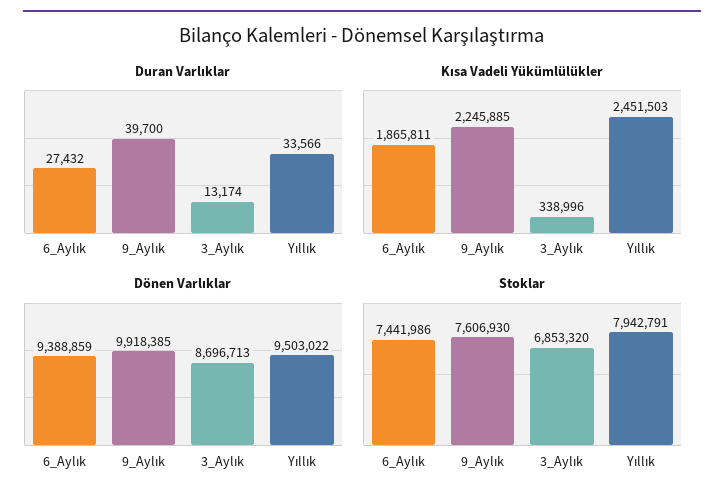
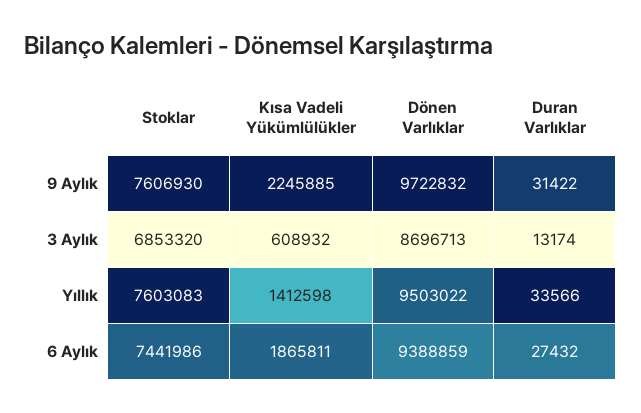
  {
    "Duran Varlıklar": {
      "6_Aylık": 27432,
-     "9_Aylık": 39700,
+     "9_Aylık": 31422,
      "3_Aylık": 13174,
      "Yıllık": 33566
    },
    "Kısa Vadeli Yükümlülükler": {
      "6_Aylık": 1865811,
      "9_Aylık": 2245885,
-     "3_Aylık": 338996,
+     "3_Aylık": 608932,
-     "Yıllık": 2451503
+     "Yıllık": 1412598
    },
    "Dönen Varlıklar": {
      "6_Aylık": 9388859,
-     "9_Aylık": 9918385,
+     "9_Aylık": 9722832,
      "3_Aylık": 8696713,
      "Yıllık": 9503022
    },
    "Stoklar": {
      "6_Aylık": 7441986,
      "9_Aylık": 7606930,
      "3_Aylık": 6853320,
-     "Yıllık": 7942791
+     "Yıllık": 7603083
    }
  }

